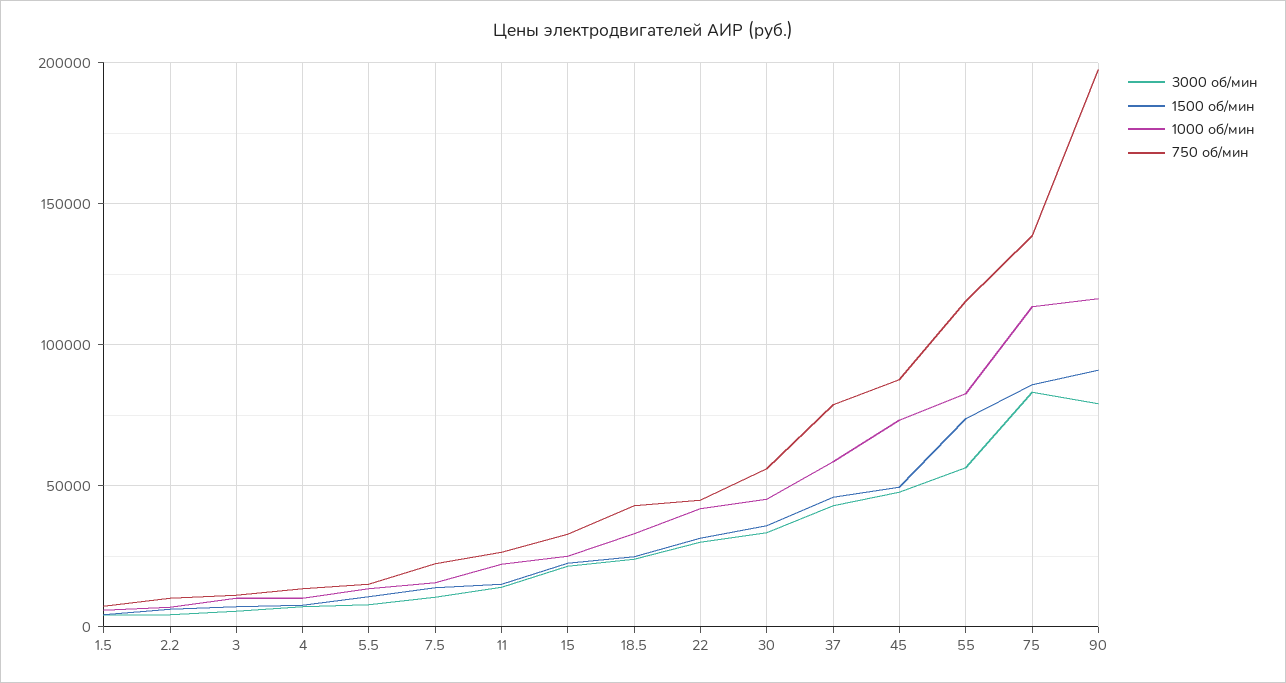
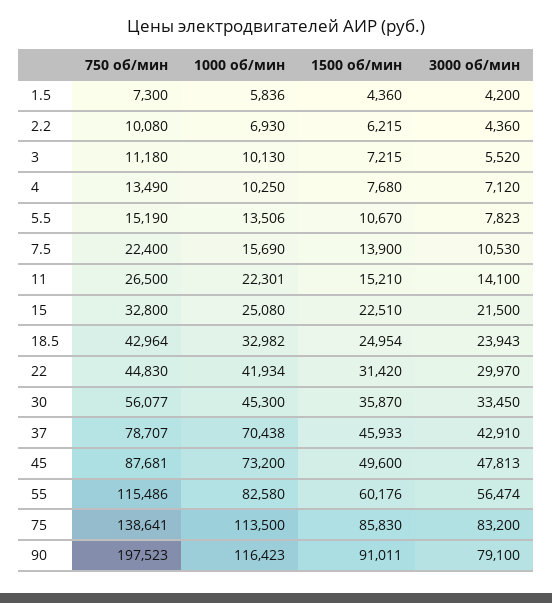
  {
    "3000 об/мин": {
      "1.5": 4200,
      "2.2": 4360,
      "3": 5520,
      "4": 7120,
      "5.5": 7823,
      "7.5": 10530,
      "11": 14100,
      "15": 21500,
      "18.5": 23943,
      "22": 29970,
      "30": 33450,
      "37": 42910,
      "45": 47813,
      "55": 56474,
      "75": 83200,
      "90": 79100
    },
    "1500 об/мин": {
      "1.5": 4360,
      "2.2": 6215,
      "3": 7215,
      "4": 7680,
      "5.5": 10670,
      "7.5": 13900,
      "11": 15210,
      "15": 22510,
      "18.5": 24954,
      "22": 31420,
      "30": 35870,
      "37": 45933,
      "45": 49600,
-     "55": 75000,
+     "55": 60176,
      "75": 85830,
      "90": 91011
    },
    "1000 об/мин": {
      "1.5": 5836,
      "2.2": 6930,
      "3": 10130,
      "4": 10250,
      "5.5": 13506,
      "7.5": 15690,
      "11": 22301,
      "15": 25080,
      "18.5": 32982,
      "22": 41934,
      "30": 45300,
-     "37": 60000,
+     "37": 70438,
      "45": 73200,
      "55": 82580,
      "75": 113500,
      "90": 116423
    },
    "750 об/мин": {
      "1.5": 7300,
      "2.2": 10080,
      "3": 11180,
      "4": 13490,
      "5.5": 15190,
      "7.5": 22400,
      "11": 26500,
      "15": 32800,
      "18.5": 42964,
      "22": 44830,
      "30": 56077,
      "37": 78707,
      "45": 87681,
      "55": 115486,
      "75": 138641,
      "90": 197523
    }
  }

